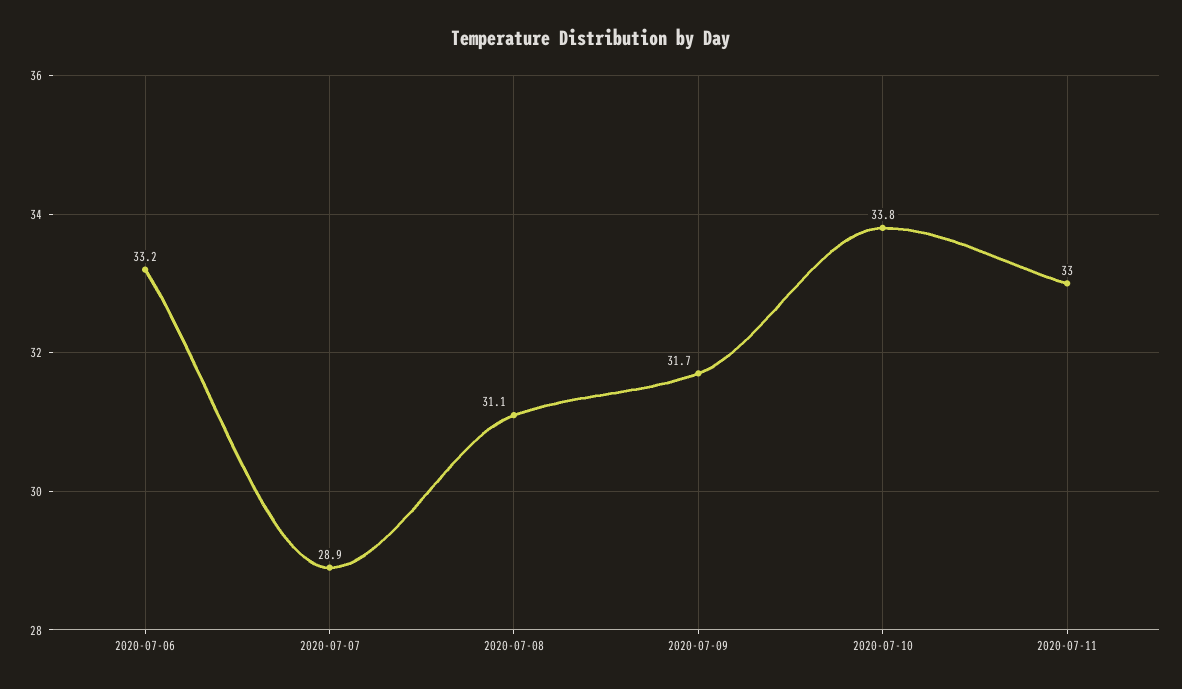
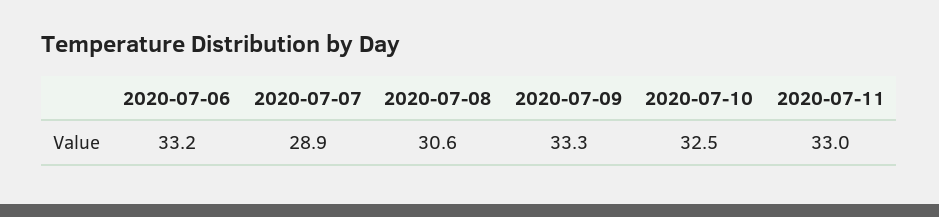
  {
    "2020-07-06": 33.2,
    "2020-07-07": 28.9,
-   "2020-07-08": 31.1,
+   "2020-07-08": 30.6,
-   "2020-07-09": 31.7,
+   "2020-07-09": 33.3,
-   "2020-07-10": 33.8,
+   "2020-07-10": 32.5,
    "2020-07-11": 33
  }

